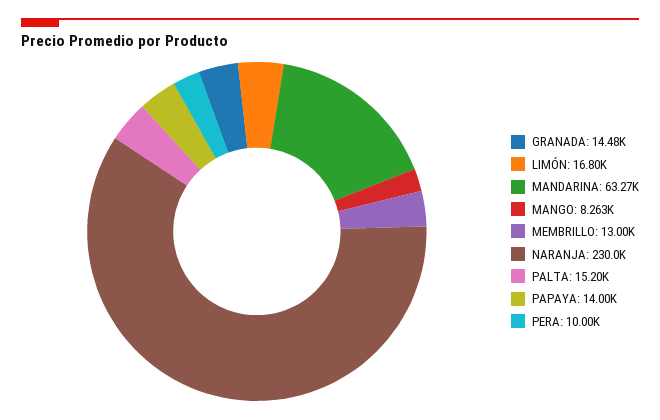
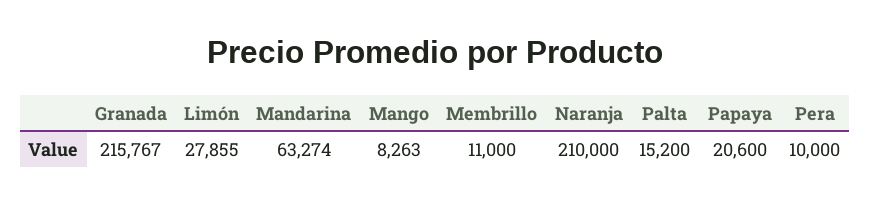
  {
-   "GRANADA": 14480,
+   "GRANADA": 215767,
-   "LIMÓN": 16800,
+   "LIMÓN": 27855,
    "MANDARINA": 63274,
    "MANGO": 8263,
-   "MEMBRILLO": 13000,
+   "MEMBRILLO": 11000,
-   "NARANJA": 230000,
+   "NARANJA": 210000,
    "PALTA": 15200,
-   "PAPAYA": 14000,
+   "PAPAYA": 20600,
    "PERA": 10000
  }

